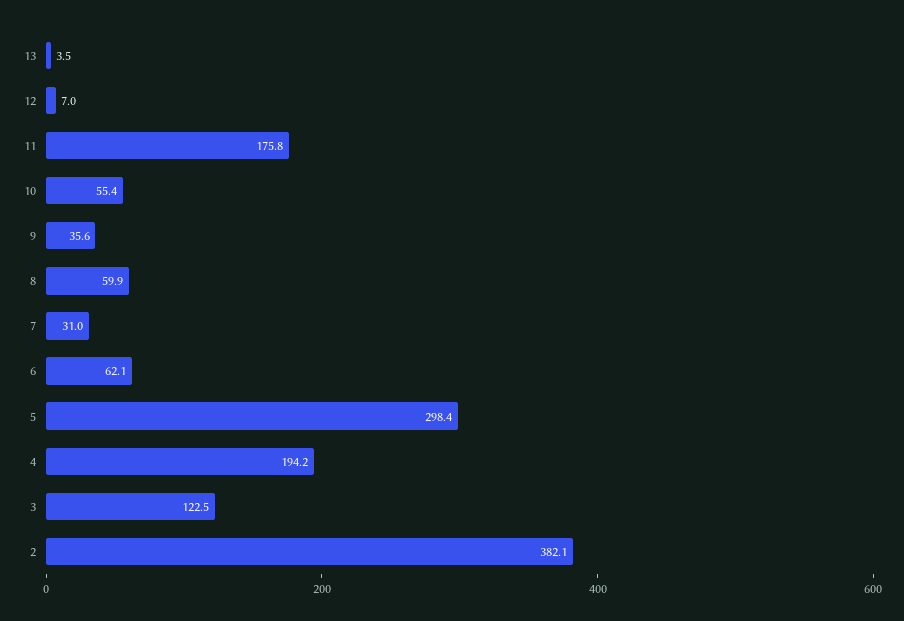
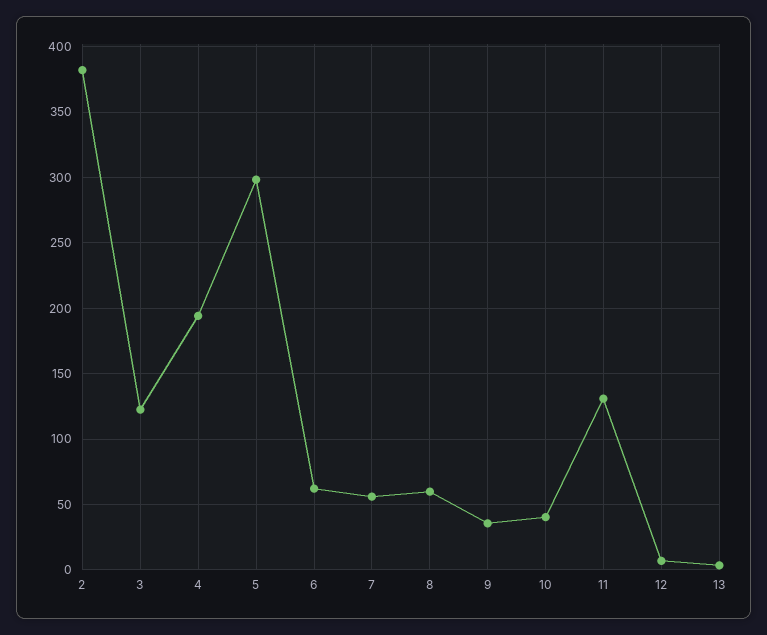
  {
    "13": 3.5,
    "12": 7,
-   "11": 175.8,
+   "11": 130,
-   "10": 55.4,
+   "10": 40,
    "9": 35.6,
    "8": 59.9,
-   "7": 31,
+   "7": 55,
    "6": 62.1,
    "5": 298.4,
    "4": 194.2,
    "3": 122.5,
    "2": 382.1
  }

